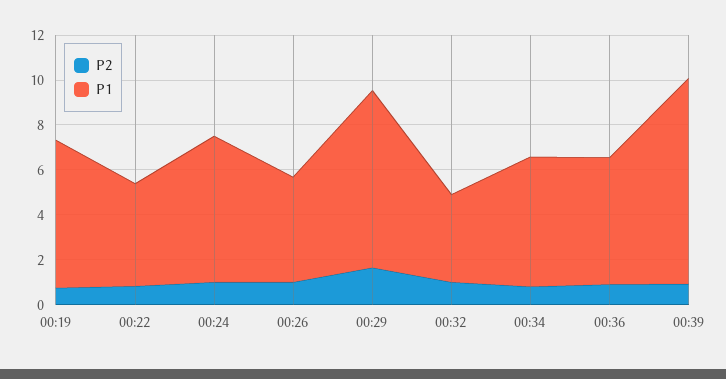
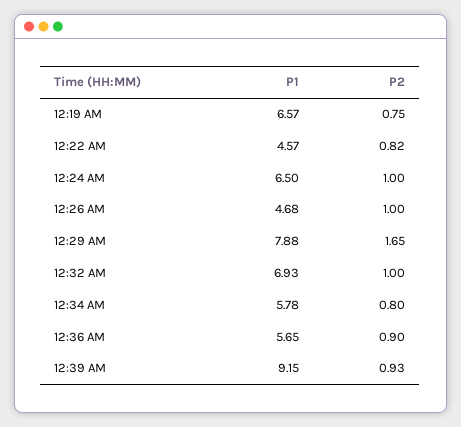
  {
    "P2": {
      "00:19": 0.75,
      "00:22": 0.82,
      "00:24": 1,
      "00:26": 1,
      "00:29": 1.65,
      "00:32": 1,
      "00:34": 0.8,
      "00:36": 0.9,
      "00:39": 0.93
    },
    "P1": {
      "00:19": 6.57,
      "00:22": 4.57,
      "00:24": 6.5,
      "00:26": 4.68,
      "00:29": 7.88,
-     "00:32": 4,
+     "00:32": 6.93,
      "00:34": 5.78,
      "00:36": 5.65,
      "00:39": 9.15
    }
  }

